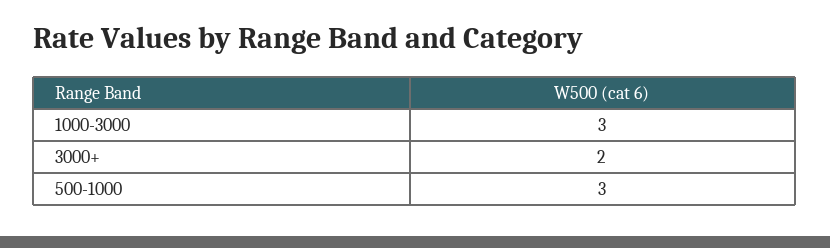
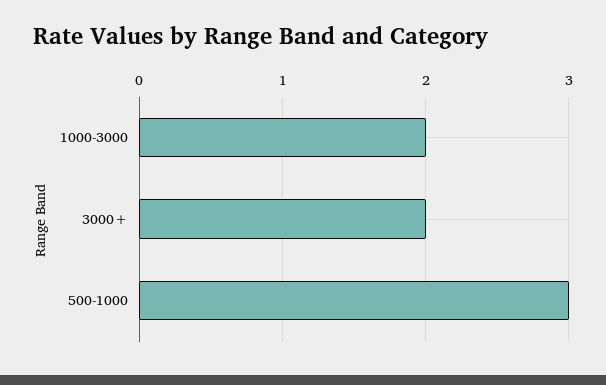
  {
-   "1000-3000": 3,
+   "1000-3000": 2,
    "3000+": 2,
    "500-1000": 3
  }

